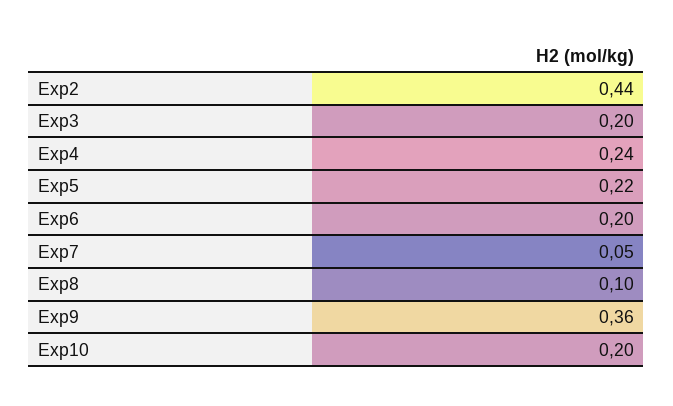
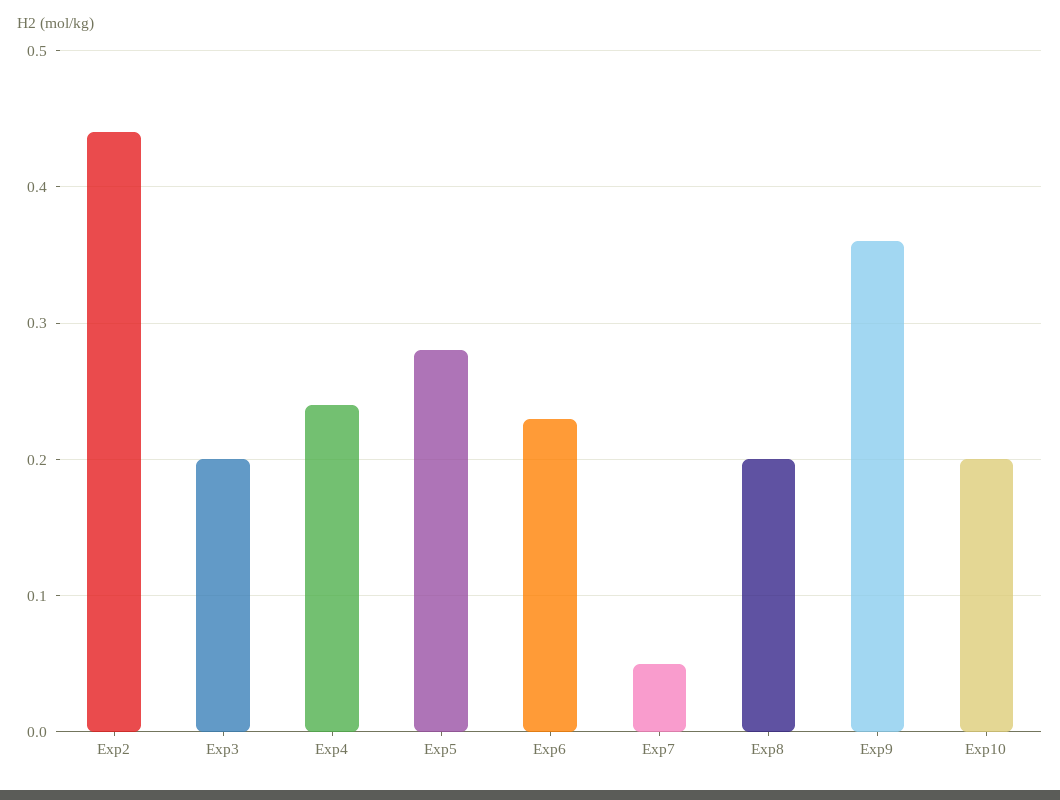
  {
    "Exp2": 0.44,
    "Exp3": 0.2,
    "Exp4": 0.24,
-   "Exp5": 0.22,
+   "Exp5": 0.28,
-   "Exp6": 0.2,
+   "Exp6": 0.23,
    "Exp7": 0.05,
-   "Exp8": 0.1,
+   "Exp8": 0.2,
    "Exp9": 0.36,
    "Exp10": 0.2
  }

